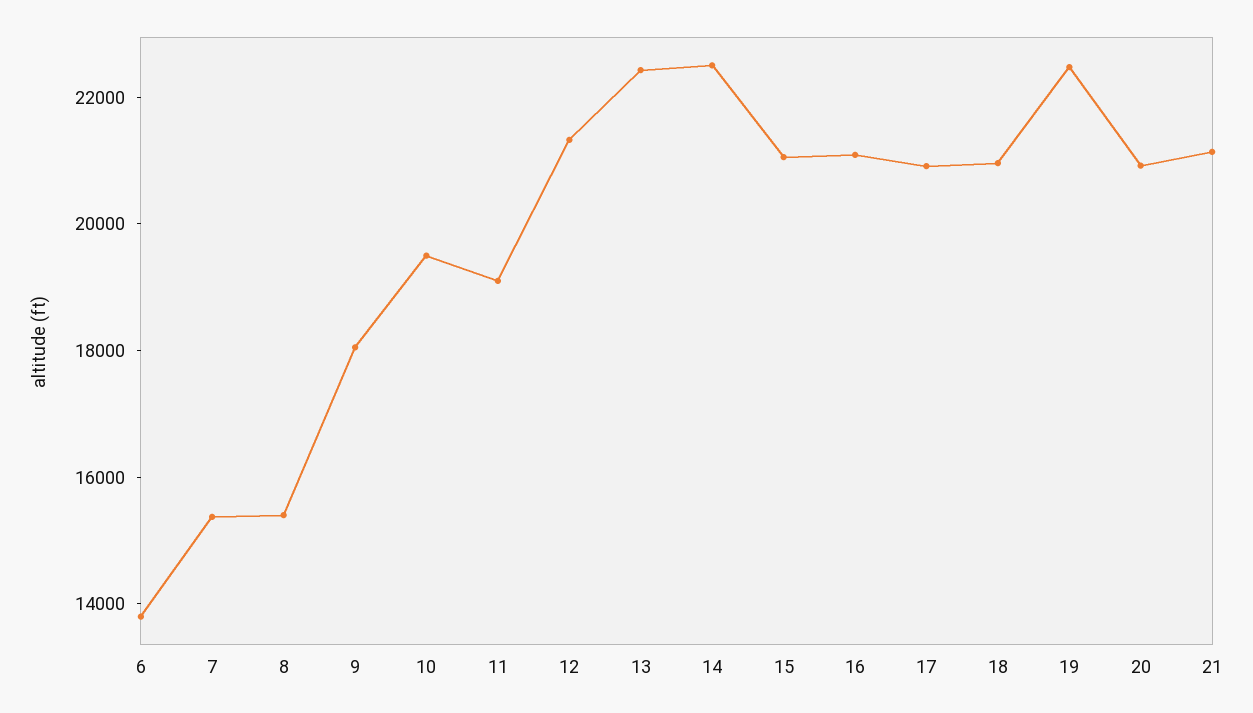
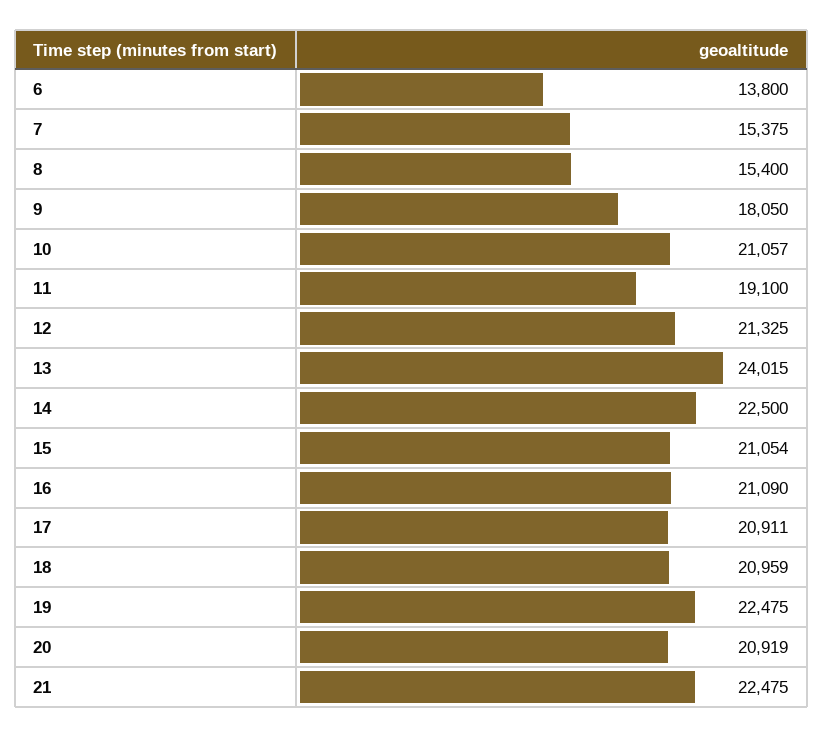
  {
    "6": 13800,
    "7": 15375,
    "8": 15400,
    "9": 18050,
-   "10": 19500,
+   "10": 21057,
    "11": 19100,
    "12": 21325,
-   "13": 22500,
+   "13": 24015,
    "14": 22500,
    "15": 21054,
    "16": 21090,
    "17": 20911,
    "18": 20959,
    "19": 22475,
    "20": 20919,
-   "21": 21000
+   "21": 22475
  }

